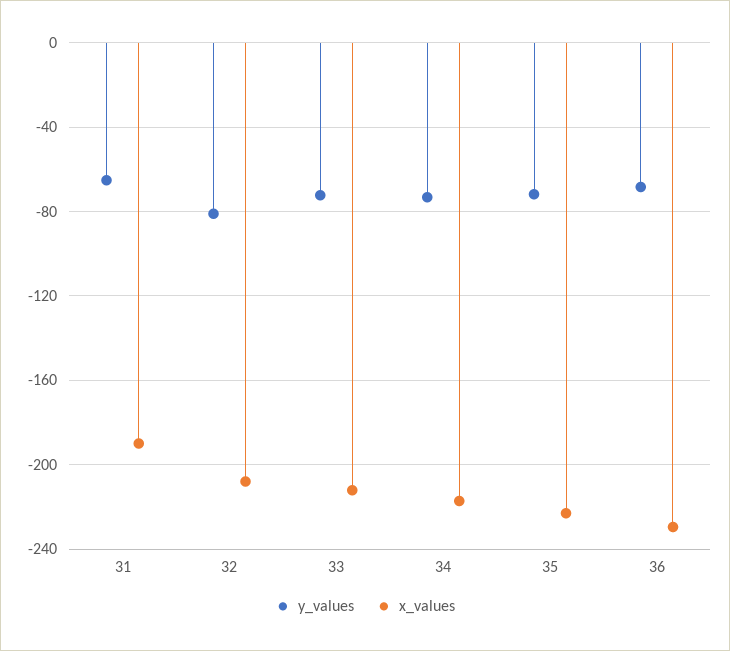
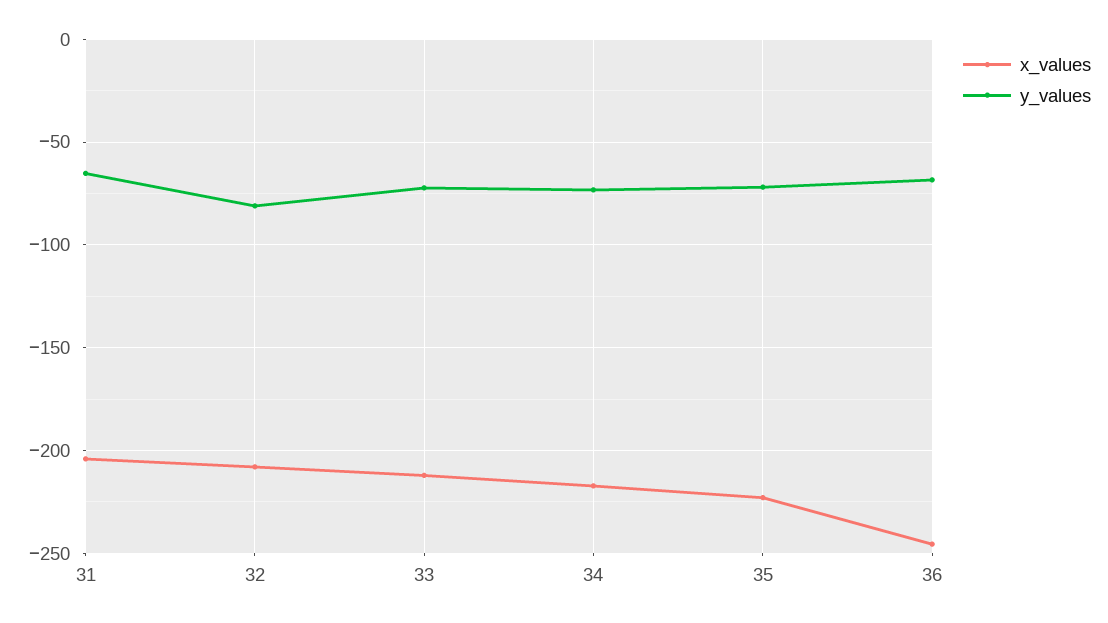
  {
    "y_values": {
      "31": -65,
      "32": -80,
      "33": -70,
      "34": -75,
      "35": -70,
      "36": -70
    },
    "x_values": {
-     "31": -190,
+     "31": -205,
      "32": -210,
      "33": -210,
      "34": -215,
      "35": -225,
-     "36": -230
+     "36": -245
    }
  }

